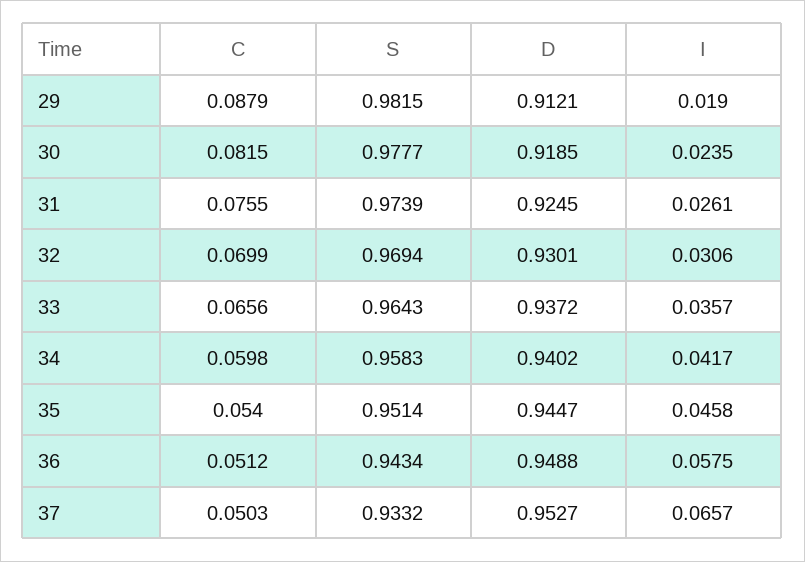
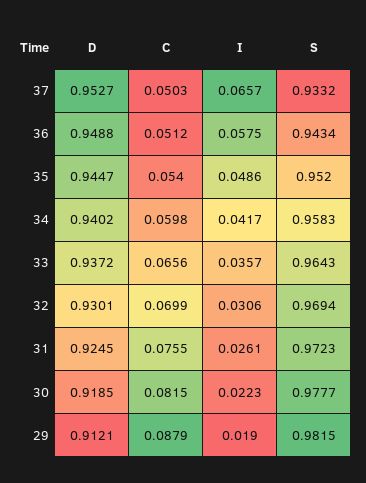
  {
    "C": {
      "29": 0.0879,
      "30": 0.0815,
      "31": 0.0755,
      "32": 0.0699,
      "33": 0.0656,
      "34": 0.0598,
      "35": 0.054,
      "36": 0.0512,
      "37": 0.0503
    },
    "S": {
      "29": 0.9815,
      "30": 0.9777,
-     "31": 0.9739,
+     "31": 0.9723,
      "32": 0.9694,
      "33": 0.9643,
      "34": 0.9583,
-     "35": 0.9514,
+     "35": 0.952,
      "36": 0.9434,
      "37": 0.9332
    },
    "D": {
      "29": 0.9121,
      "30": 0.9185,
      "31": 0.9245,
      "32": 0.9301,
      "33": 0.9372,
      "34": 0.9402,
      "35": 0.9447,
      "36": 0.9488,
      "37": 0.9527
    },
    "I": {
      "29": 0.019,
-     "30": 0.0235,
+     "30": 0.0223,
      "31": 0.0261,
      "32": 0.0306,
      "33": 0.0357,
      "34": 0.0417,
-     "35": 0.0458,
+     "35": 0.0486,
      "36": 0.0575,
      "37": 0.0657
    }
  }

